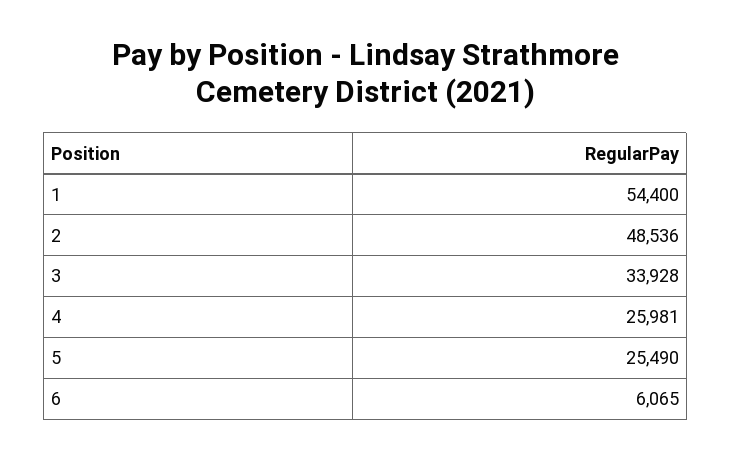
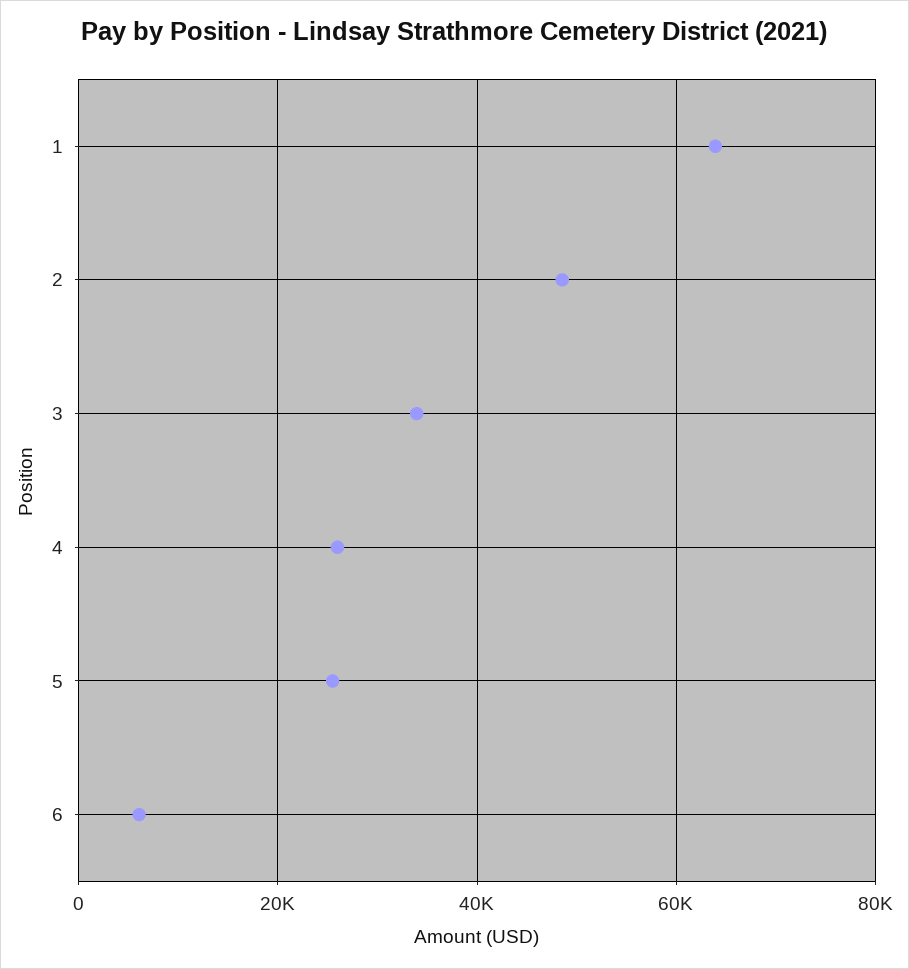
  {
-   "1": 54400,
+   "1": 64000,
    "2": 48536,
    "3": 33928,
    "4": 25981,
    "5": 25490,
    "6": 6065
  }

